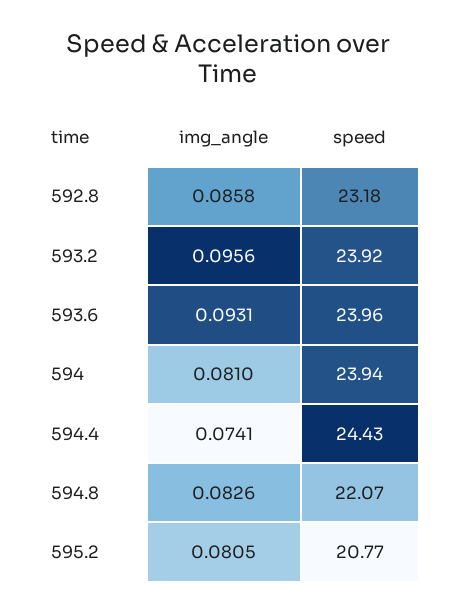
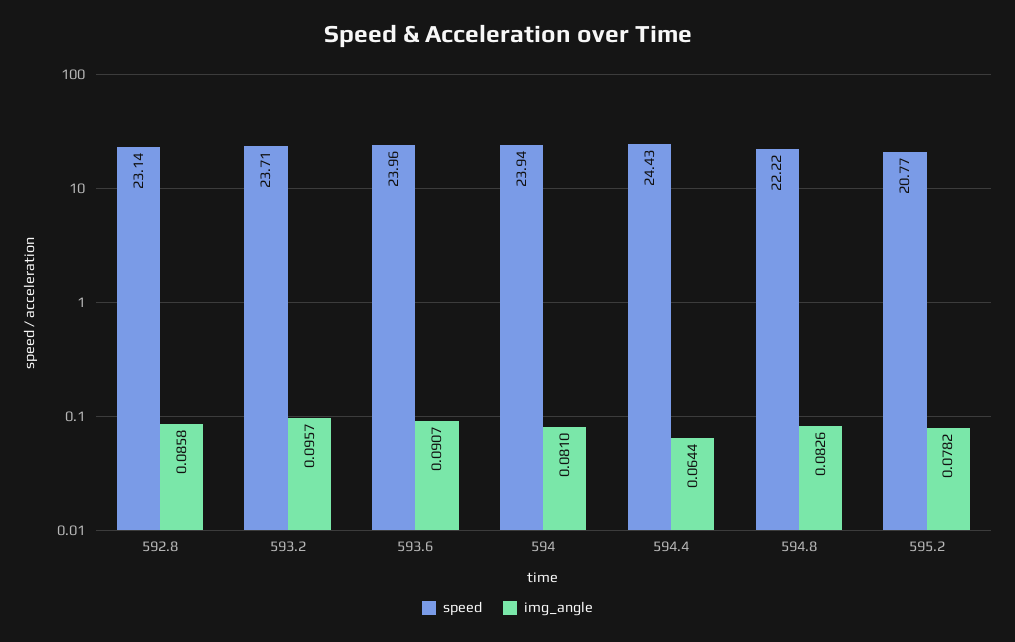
  {
    "img_angle": {
      "592.8": 0.0858,
-     "593.2": 0.0956,
+     "593.2": 0.0957,
-     "593.6": 0.0931,
+     "593.6": 0.0907,
      "594": 0.081,
-     "594.4": 0.0741,
+     "594.4": 0.0644,
      "594.8": 0.0826,
-     "595.2": 0.0805
+     "595.2": 0.0782
    },
    "speed": {
-     "592.8": 23.18,
+     "592.8": 23.14,
-     "593.2": 23.92,
+     "593.2": 23.71,
      "593.6": 23.96,
      "594": 23.94,
      "594.4": 24.43,
-     "594.8": 22.07,
+     "594.8": 22.22,
      "595.2": 20.77
    }
  }

